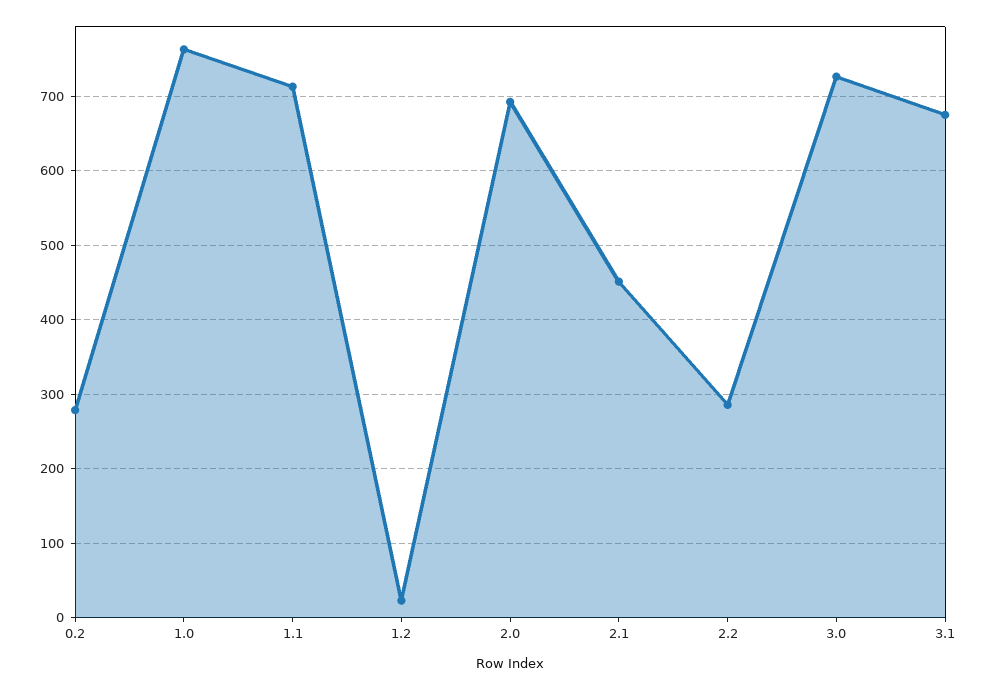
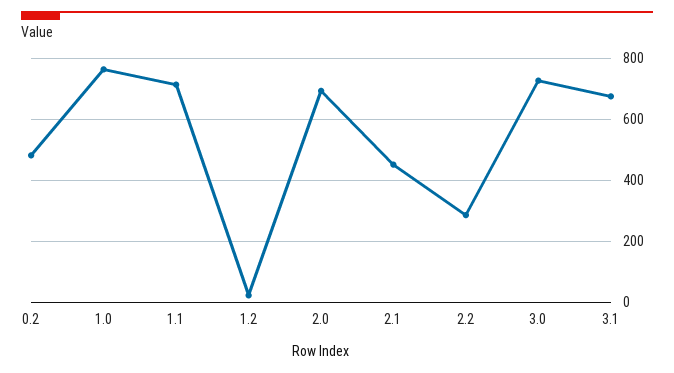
  {
-   "0.2": 280,
+   "0.2": 480,
    "1.0": 760,
    "1.1": 710,
    "1.2": 20,
    "2.0": 690,
    "2.1": 450,
    "2.2": 290,
    "3.0": 730,
    "3.1": 670
  }

